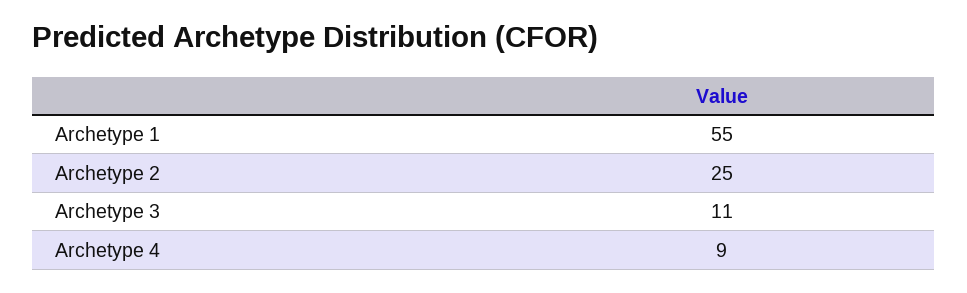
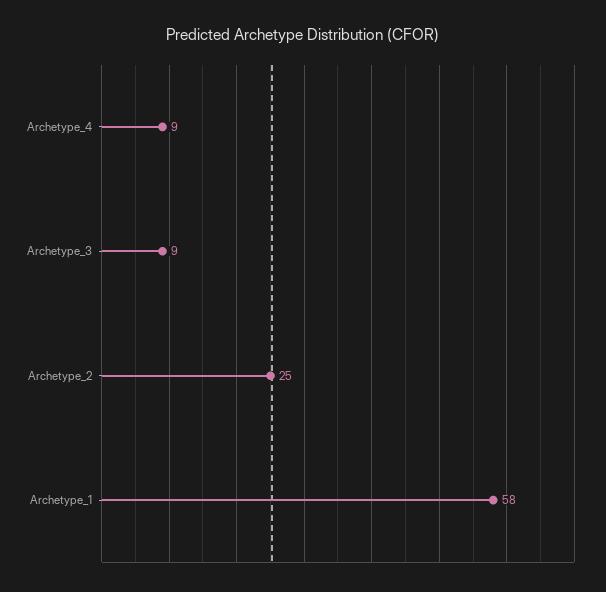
  {
-   "Archetype 1": 55,
+   "Archetype 1": 58,
    "Archetype 2": 25,
-   "Archetype 3": 11,
+   "Archetype 3": 9,
    "Archetype 4": 9
  }

